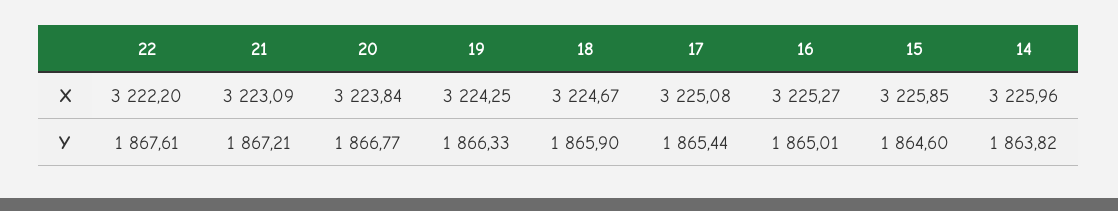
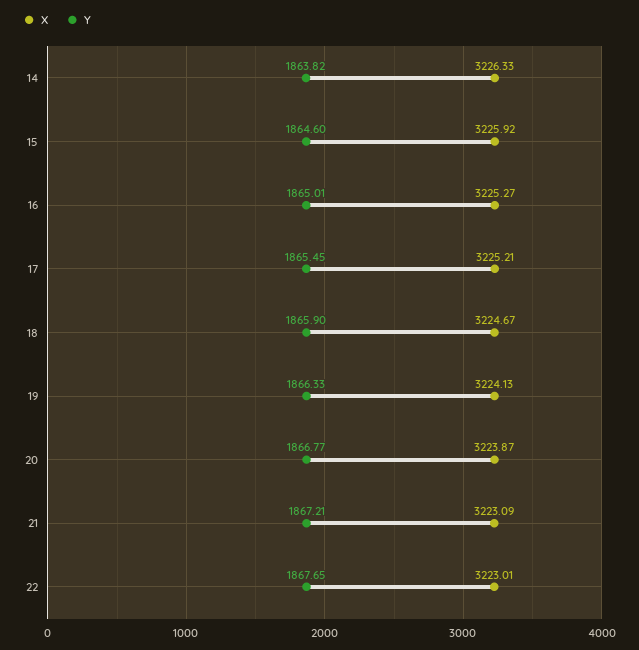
  {
    "X": {
-     "22": 3222.2,
+     "22": 3223.01,
      "21": 3223.09,
-     "20": 3223.84,
+     "20": 3223.87,
-     "19": 3224.25,
+     "19": 3224.13,
      "18": 3224.67,
-     "17": 3225.08,
+     "17": 3225.21,
      "16": 3225.27,
-     "15": 3225.85,
+     "15": 3225.92,
-     "14": 3225.96
+     "14": 3226.33
    },
    "Y": {
-     "22": 1867.61,
+     "22": 1867.65,
      "21": 1867.21,
      "20": 1866.77,
      "19": 1866.33,
      "18": 1865.9,
-     "17": 1865.44,
+     "17": 1865.45,
      "16": 1865.01,
      "15": 1864.6,
      "14": 1863.82
    }
  }

